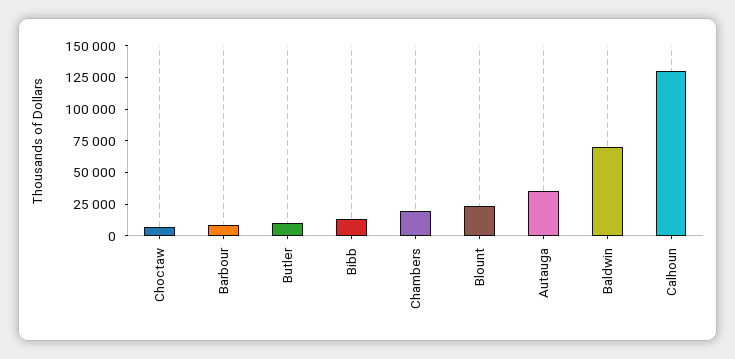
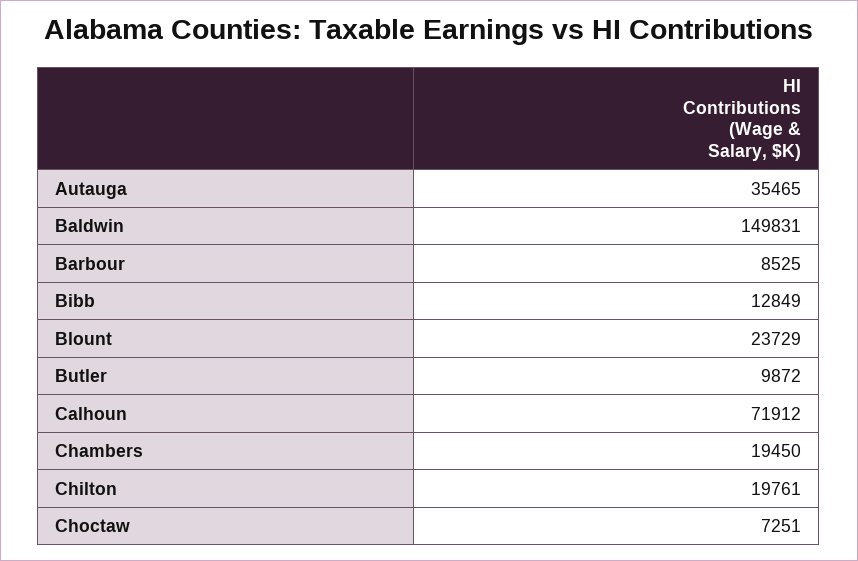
  {
    "Choctaw": 7251,
    "Barbour": 8525,
    "Butler": 9872,
    "Bibb": 12849,
    "Chambers": 19450,
    "Blount": 23729,
    "Autauga": 35465,
-   "Baldwin": 75000,
+   "Baldwin": 149831,
-   "Calhoun": 125000
+   "Calhoun": 71912,
+   "Chilton": 19761
  }

